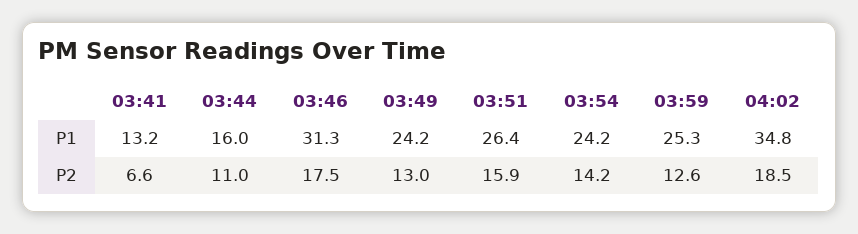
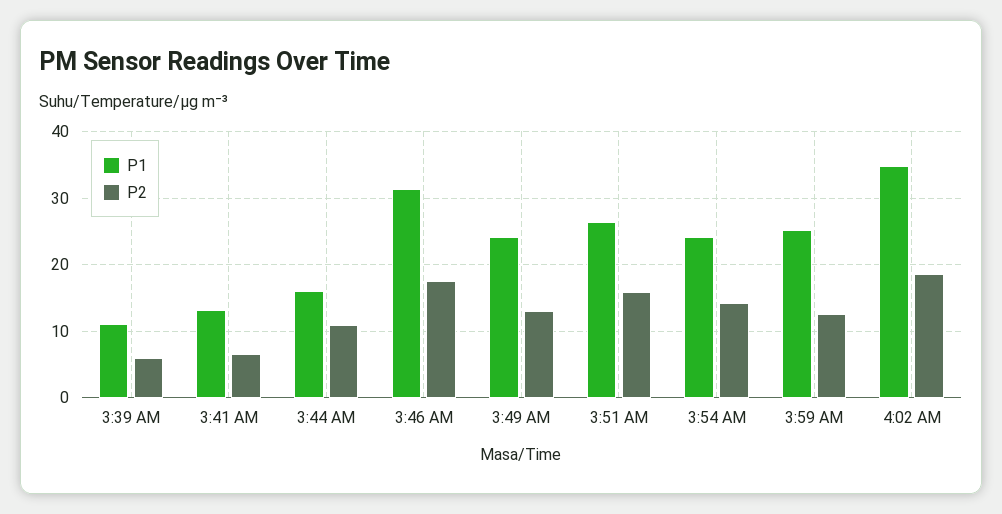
  {
    "P1": {
      "03:41": 13.2,
      "03:44": 16,
      "03:46": 31.3,
      "03:49": 24.2,
      "03:51": 26.4,
      "03:54": 24.2,
      "03:59": 25.3,
-     "04:02": 34.8
+     "04:02": 34.8,
+     "3:39 AM": 11
    },
    "P2": {
      "03:41": 6.6,
      "03:44": 11,
      "03:46": 17.5,
      "03:49": 13,
      "03:51": 15.9,
      "03:54": 14.2,
      "03:59": 12.6,
-     "04:02": 18.5
+     "04:02": 18.5,
+     "3:39 AM": 6
    }
  }

